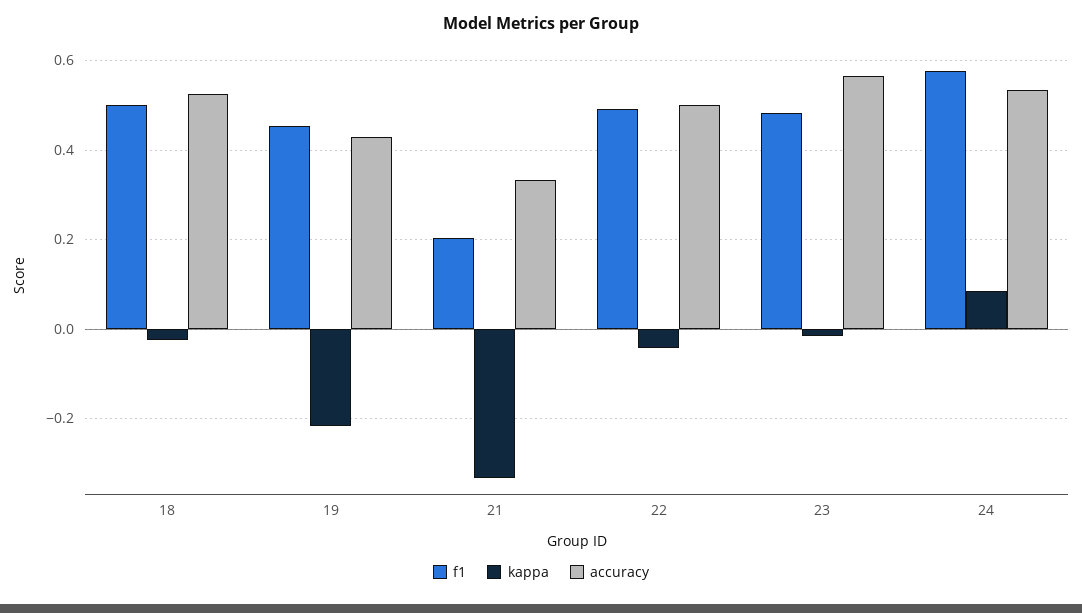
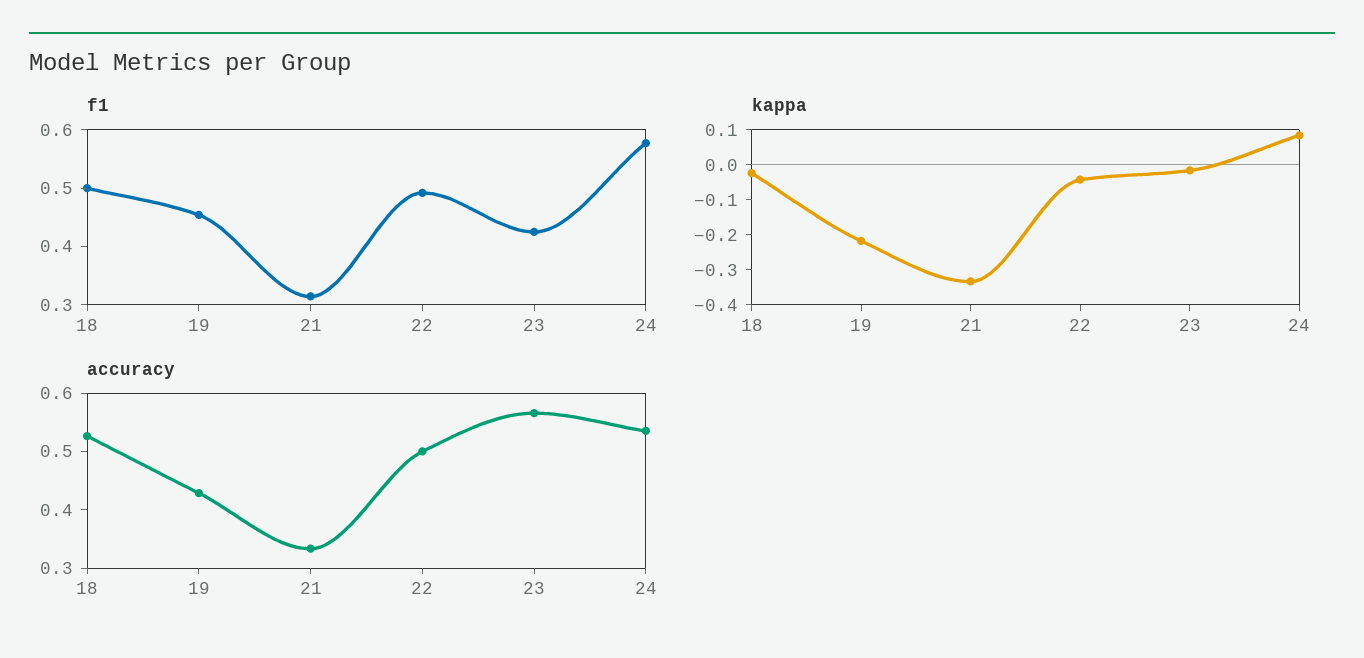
  {
    "f1": {
      "18": 0.5,
      "19": 0.46,
-     "21": 0.2,
+     "21": 0.32,
      "22": 0.5,
-     "23": 0.48,
+     "23": 0.42,
      "24": 0.58
    },
    "kappa": {
      "18": -0.02,
      "19": -0.22,
      "21": -0.34,
      "22": -0.04,
      "23": -0.02,
      "24": 0.08
    },
    "accuracy": {
      "18": 0.52,
      "19": 0.42,
      "21": 0.34,
      "22": 0.5,
      "23": 0.56,
      "24": 0.54
    }
  }

